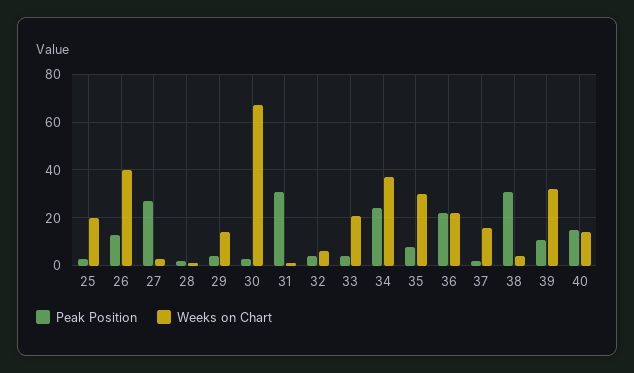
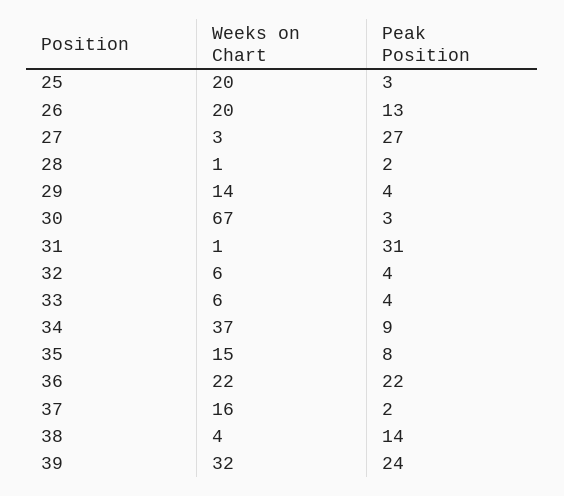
  {
    "Peak Position": {
      "25": 3,
      "26": 13,
      "27": 27,
      "28": 2,
      "29": 4,
      "30": 3,
      "31": 31,
      "32": 4,
      "33": 4,
-     "34": 25,
+     "34": 9,
      "35": 8,
      "36": 22,
      "37": 2,
-     "38": 30,
+     "38": 14,
-     "39": 10,
+     "39": 24
-     "40": 15
    },
    "Weeks on Chart": {
      "25": 20,
-     "26": 40,
+     "26": 20,
      "27": 3,
      "28": 1,
      "29": 14,
      "30": 67,
      "31": 1,
      "32": 6,
-     "33": 20,
+     "33": 6,
      "34": 37,
-     "35": 30,
+     "35": 15,
      "36": 22,
      "37": 16,
      "38": 4,
-     "39": 32,
+     "39": 32
-     "40": 15
    }
  }

